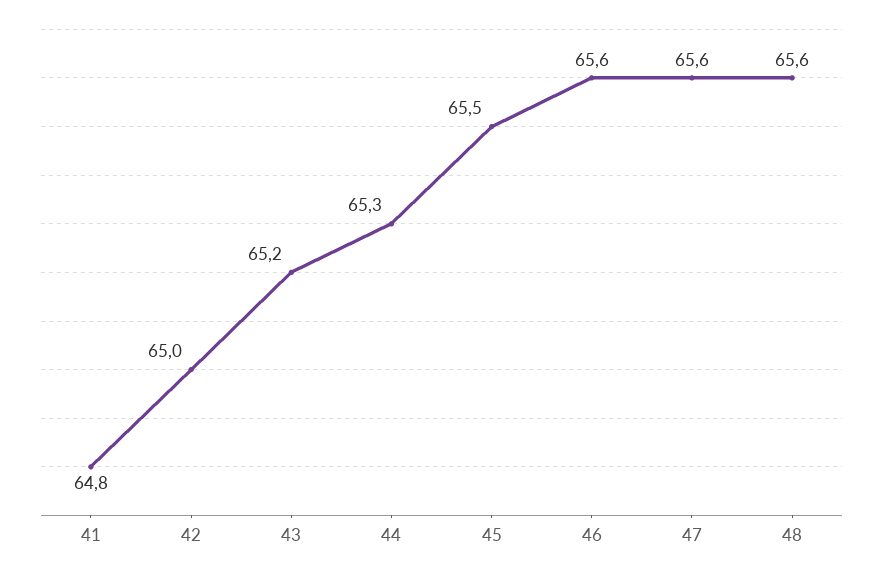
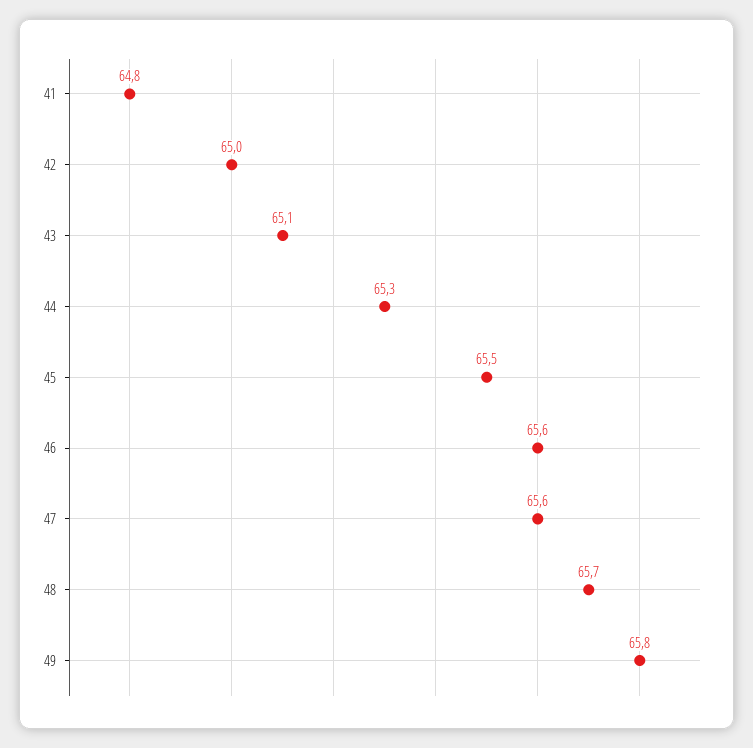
  {
    "41": 64.8,
    "42": 65,
-   "43": 65.2,
+   "43": 65.1,
    "44": 65.3,
    "45": 65.5,
    "46": 65.6,
    "47": 65.6,
-   "48": 65.6
+   "48": 65.7,
+   "49": 65.8
  }

